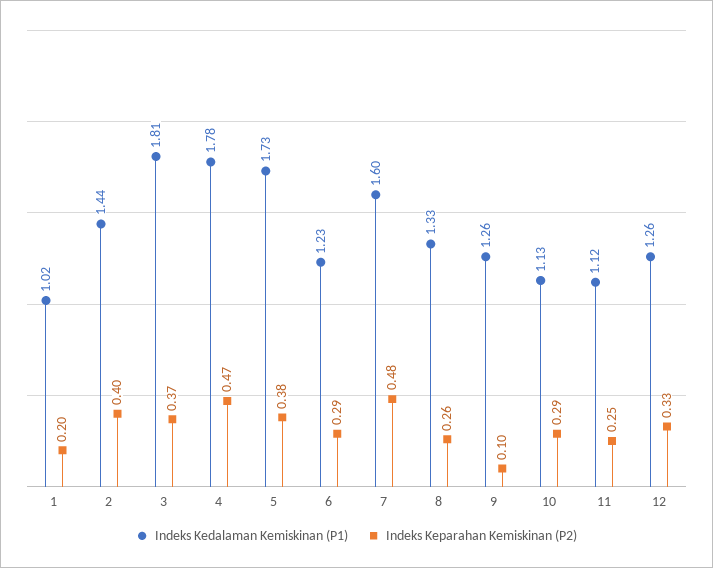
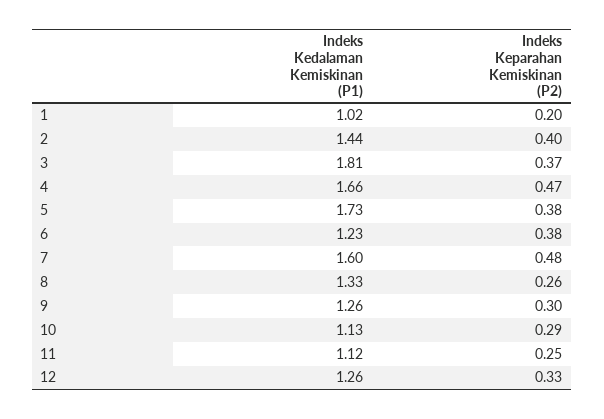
  {
    "Indeks Kedalaman Kemiskinan (P1)": {
      "1": 1.02,
      "2": 1.44,
      "3": 1.81,
-     "4": 1.78,
+     "4": 1.66,
      "5": 1.73,
      "6": 1.23,
      "7": 1.6,
      "8": 1.33,
      "9": 1.26,
      "10": 1.13,
      "11": 1.12,
      "12": 1.26
    },
    "Indeks Keparahan Kemiskinan (P2)": {
      "1": 0.2,
      "2": 0.4,
      "3": 0.37,
      "4": 0.47,
      "5": 0.38,
-     "6": 0.29,
+     "6": 0.38,
      "7": 0.48,
      "8": 0.26,
-     "9": 0.1,
+     "9": 0.3,
      "10": 0.29,
      "11": 0.25,
      "12": 0.33
    }
  }

